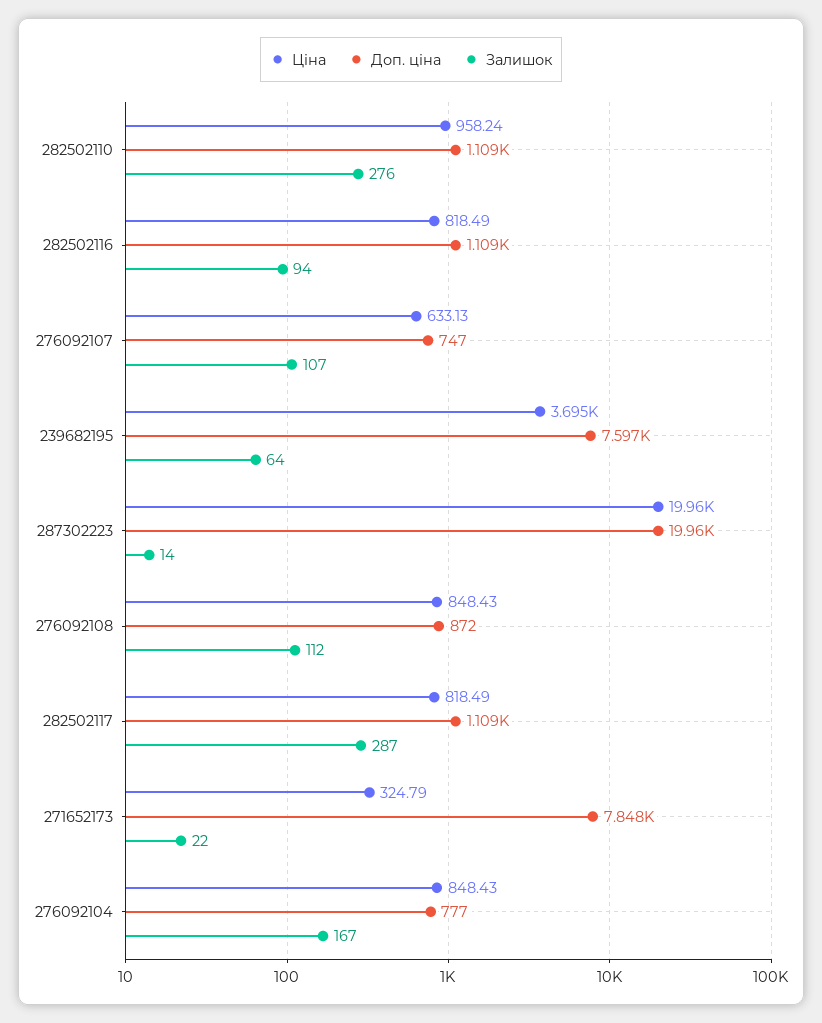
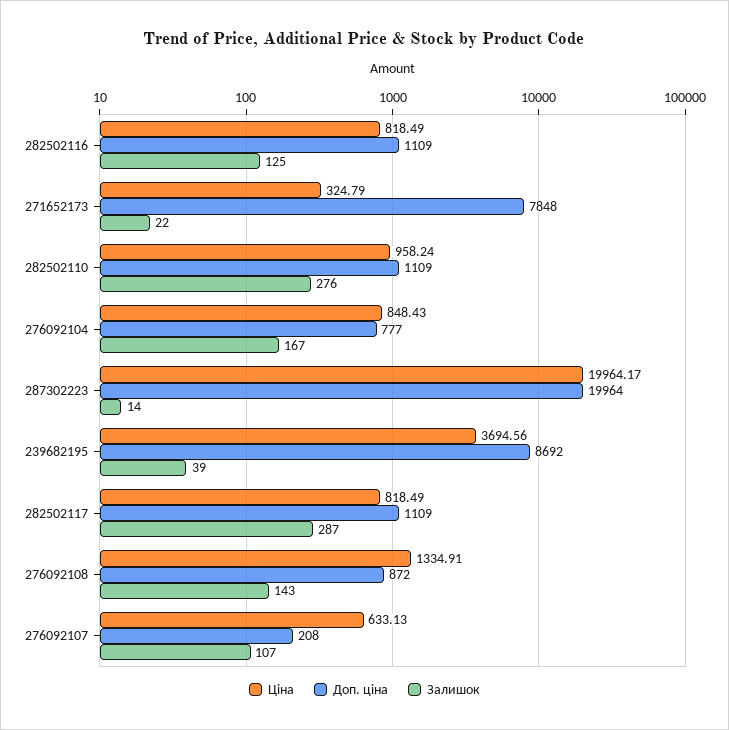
  {
    "Ціна": {
      "282502110": 958.24,
      "282502116": 818.49,
      "276092107": 633.13,
      "239682195": 3694.56,
      "287302223": 19964.17,
-     "276092108": 848.43,
+     "276092108": 1334.91,
      "282502117": 818.49,
      "271652173": 324.79,
      "276092104": 848.43
    },
    "Доп. ціна": {
      "282502110": 1109,
      "282502116": 1109,
-     "276092107": 747,
+     "276092107": 208,
-     "239682195": 7597,
+     "239682195": 8692,
      "287302223": 19964,
      "276092108": 872,
      "282502117": 1109,
      "271652173": 7848,
      "276092104": 777
    },
    "Залишок": {
      "282502110": 276,
-     "282502116": 94,
+     "282502116": 125,
      "276092107": 107,
-     "239682195": 64,
+     "239682195": 39,
      "287302223": 14,
-     "276092108": 112,
+     "276092108": 143,
      "282502117": 287,
      "271652173": 22,
      "276092104": 167
    }
  }

